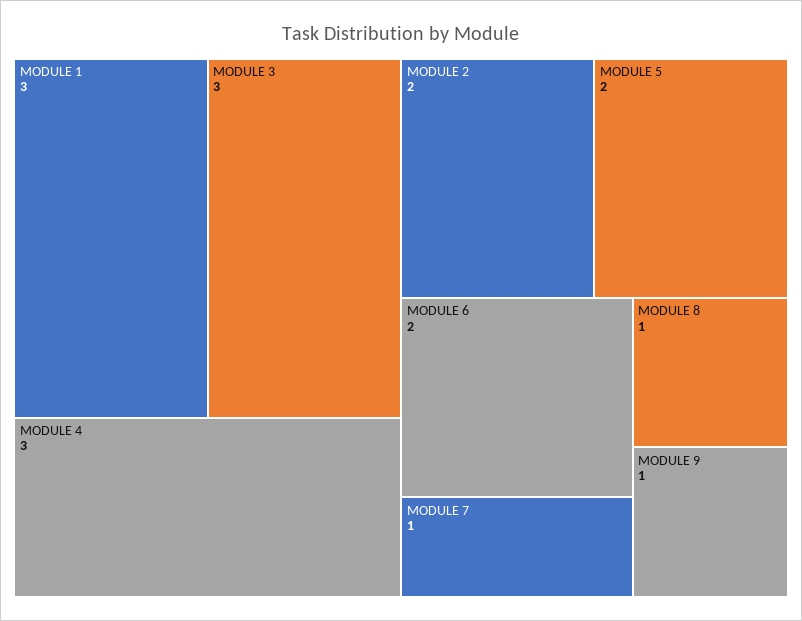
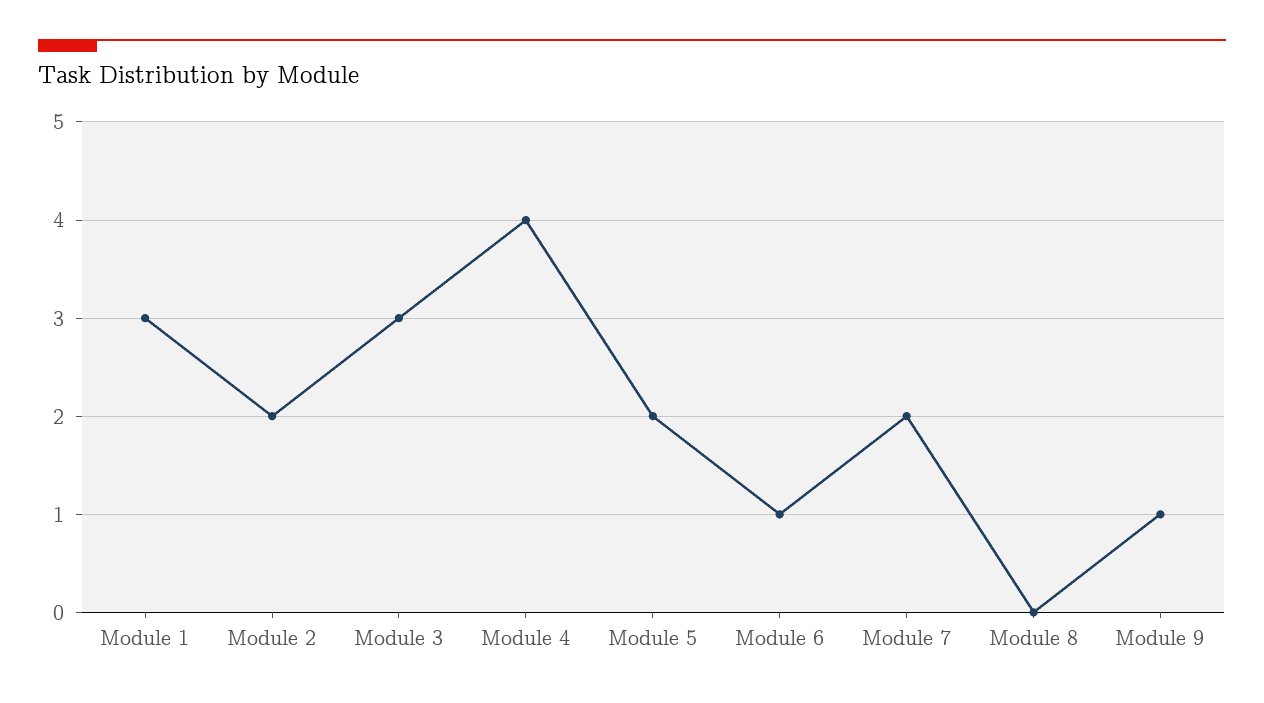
  {
    "MODULE 1": 3,
    "MODULE 3": 3,
-   "MODULE 4": 3,
+   "MODULE 4": 4,
    "MODULE 2": 2,
    "MODULE 5": 2,
-   "MODULE 6": 2,
+   "MODULE 6": 1,
-   "MODULE 7": 1,
+   "MODULE 7": 2,
-   "MODULE 8": 1,
+   "MODULE 8": 0,
    "MODULE 9": 1
  }

